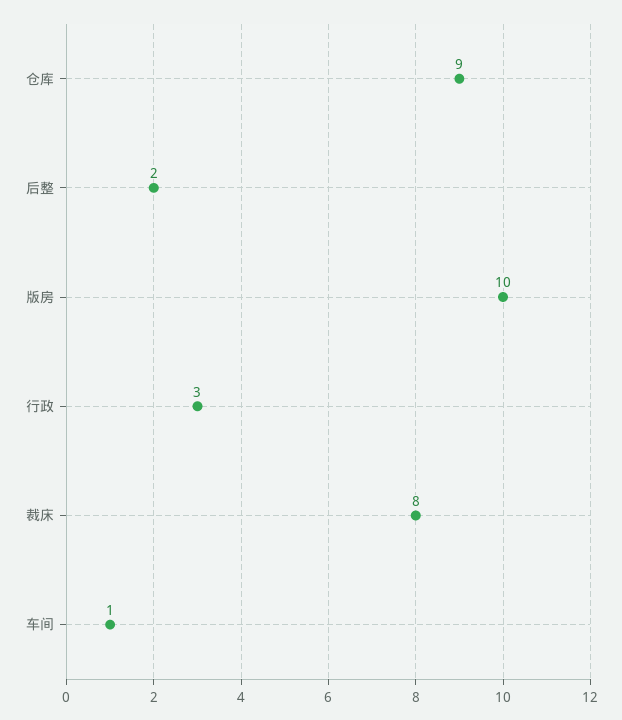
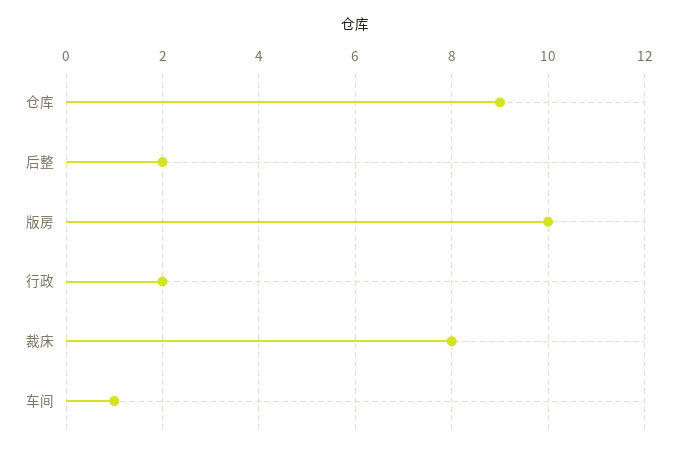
  {
    "仓库": 9,
    "后整": 2,
    "版房": 10,
-   "行政": 3,
+   "行政": 2,
    "裁床": 8,
    "车间": 1
  }

